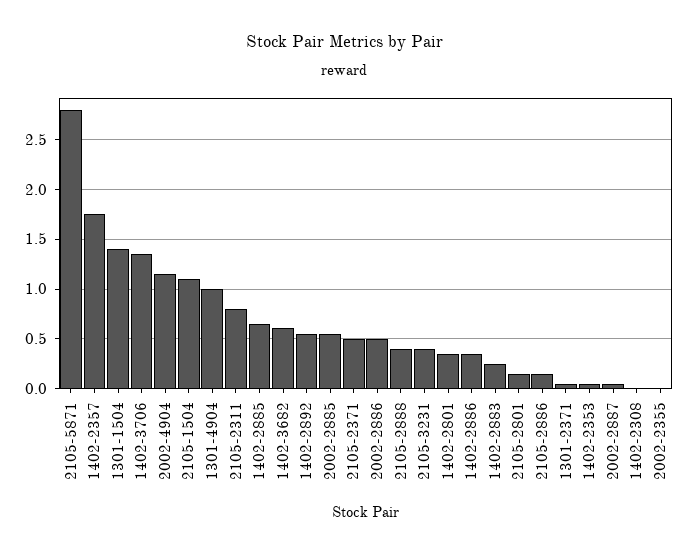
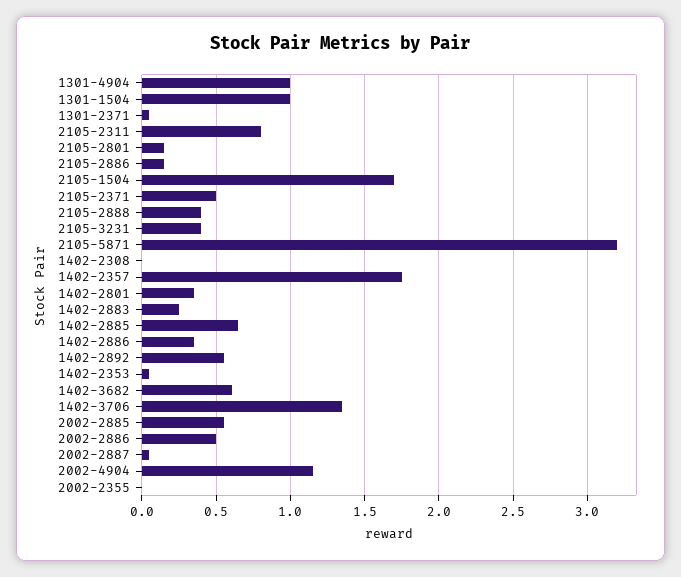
  {
-   "2105-5871": 2.8,
+   "2105-5871": 3.2,
    "1402-2357": 1.75,
-   "1301-1504": 1.4,
+   "1301-1504": 1,
    "1402-3706": 1.35,
    "2002-4904": 1.15,
-   "2105-1504": 1.1,
+   "2105-1504": 1.7,
    "1301-4904": 1,
    "2105-2311": 0.8,
    "1402-2885": 0.65,
    "1402-3682": 0.6,
    "1402-2892": 0.55,
    "2002-2885": 0.55,
    "2105-2371": 0.5,
    "2002-2886": 0.5,
    "2105-2888": 0.4,
    "2105-3231": 0.4,
    "1402-2801": 0.35,
    "1402-2886": 0.35,
    "1402-2883": 0.25,
    "2105-2801": 0.15,
    "2105-2886": 0.15,
    "1301-2371": 0.05,
    "1402-2353": 0.05,
    "2002-2887": 0.05,
    "1402-2308": 0,
    "2002-2355": 0
  }

